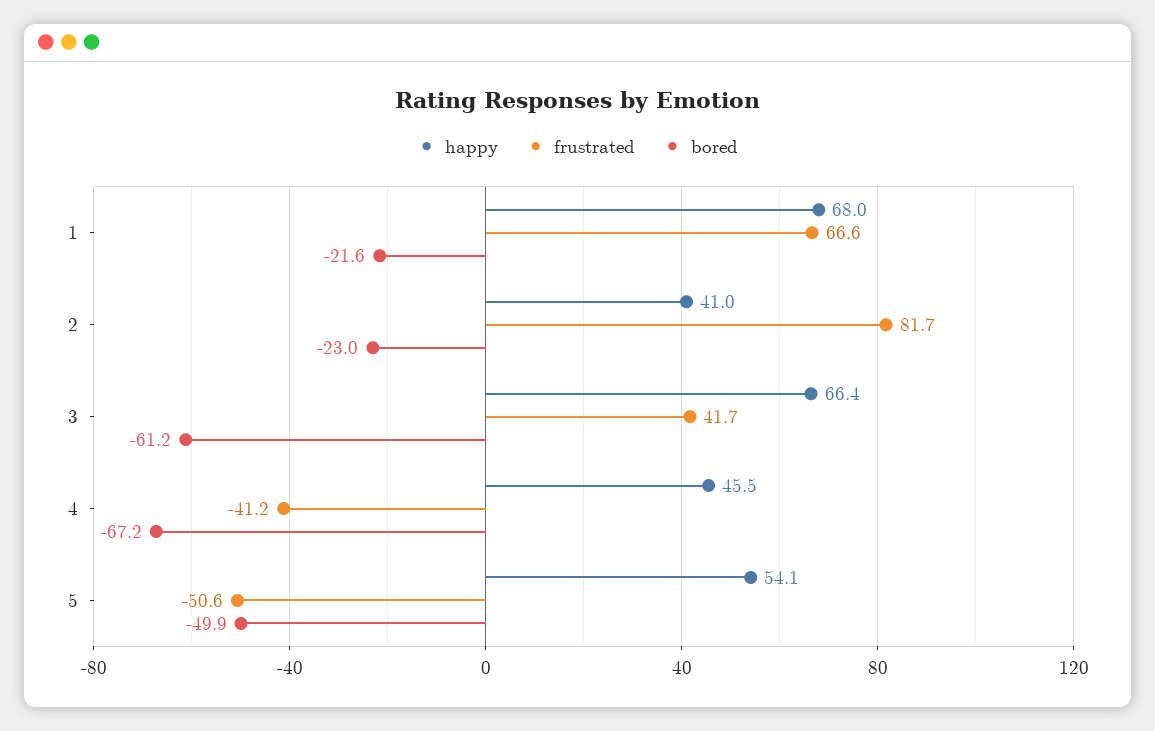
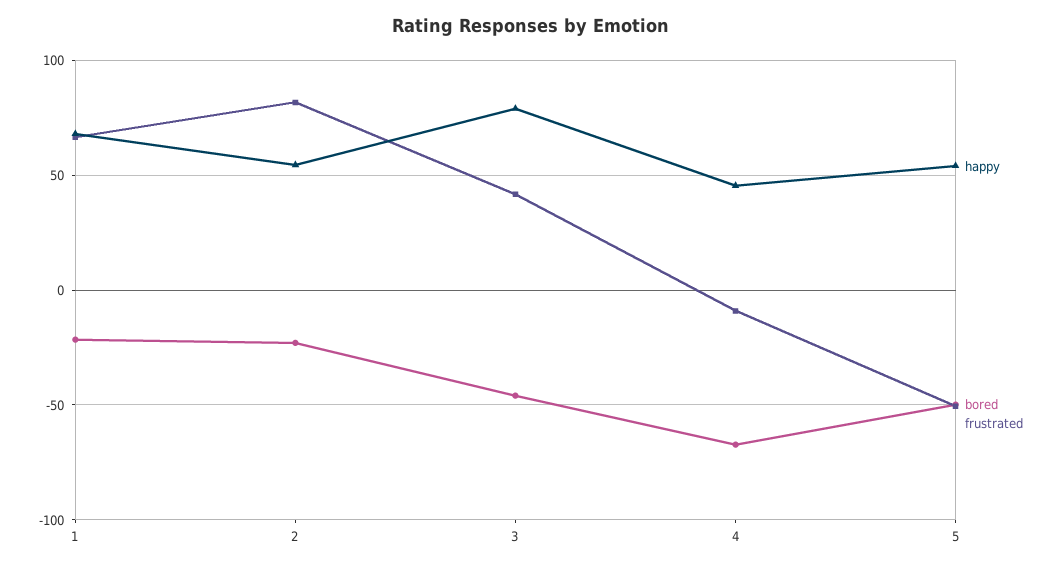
  {
    "happy": {
      "1": 68,
-     "2": 41,
+     "2": 55,
-     "3": 66.4,
+     "3": 80,
      "4": 45.5,
      "5": 54.1
    },
    "frustrated": {
      "1": 66.6,
      "2": 81.7,
      "3": 41.7,
-     "4": -41.2,
+     "4": -10,
      "5": -50.6
    },
    "bored": {
      "1": -21.6,
      "2": -23,
-     "3": -61.2,
+     "3": -45,
      "4": -67.2,
      "5": -49.9
    }
  }

